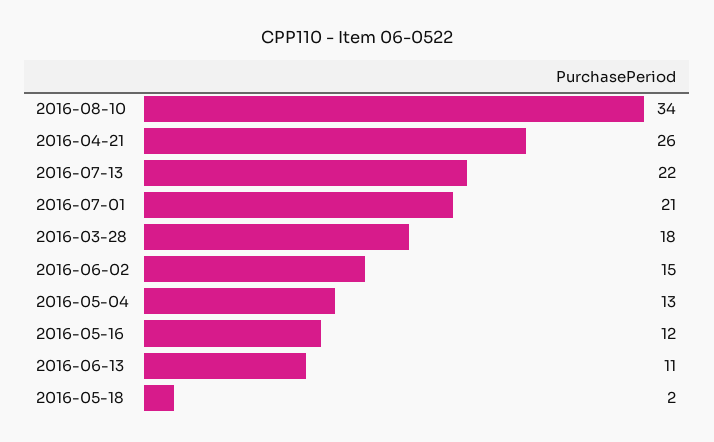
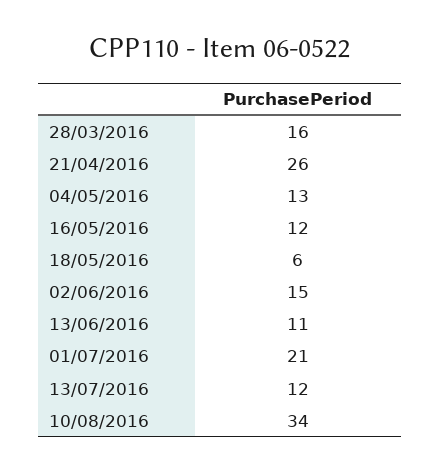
  {
    "2016-08-10": 34,
    "2016-04-21": 26,
-   "2016-07-13": 22,
+   "2016-07-13": 12,
    "2016-07-01": 21,
-   "2016-03-28": 18,
+   "2016-03-28": 16,
    "2016-06-02": 15,
    "2016-05-04": 13,
    "2016-05-16": 12,
    "2016-06-13": 11,
-   "2016-05-18": 2
+   "2016-05-18": 6
  }

